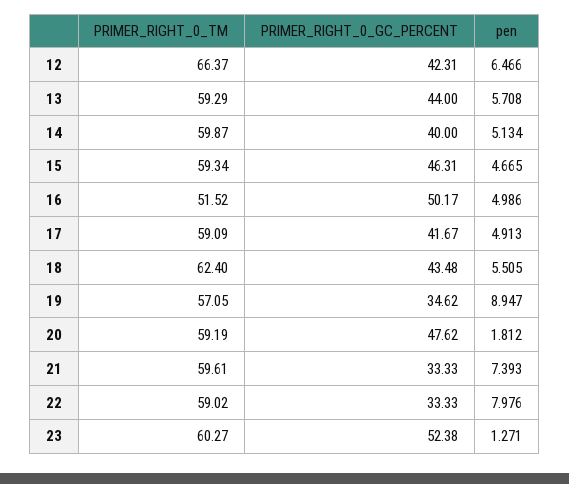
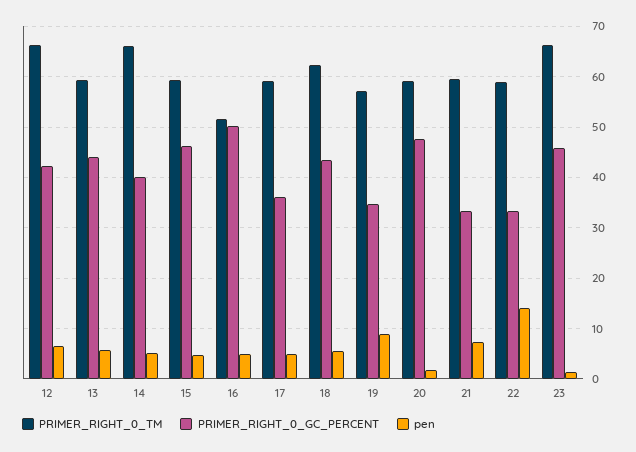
  {
    "PRIMER_RIGHT_0_TM": {
      "12": 66.37,
      "13": 59.29,
-     "14": 59.87,
+     "14": 66,
      "15": 59.34,
      "16": 51.52,
      "17": 59.09,
      "18": 62.4,
      "19": 57.05,
      "20": 59.19,
      "21": 59.61,
      "22": 59.02,
-     "23": 60.27
+     "23": 66
    },
    "PRIMER_RIGHT_0_GC_PERCENT": {
      "12": 42.31,
      "13": 44,
      "14": 40,
      "15": 46.31,
      "16": 50.17,
-     "17": 41.67,
+     "17": 36,
      "18": 43.48,
      "19": 34.62,
      "20": 47.62,
      "21": 33.33,
      "22": 33.33,
-     "23": 52.38
+     "23": 46
    },
    "pen": {
      "12": 6.466,
      "13": 5.708,
      "14": 5.134,
      "15": 4.665,
      "16": 4.986,
      "17": 4.913,
      "18": 5.505,
      "19": 8.947,
      "20": 1.812,
      "21": 7.393,
-     "22": 7.976,
+     "22": 14,
      "23": 1.271
    }
  }

